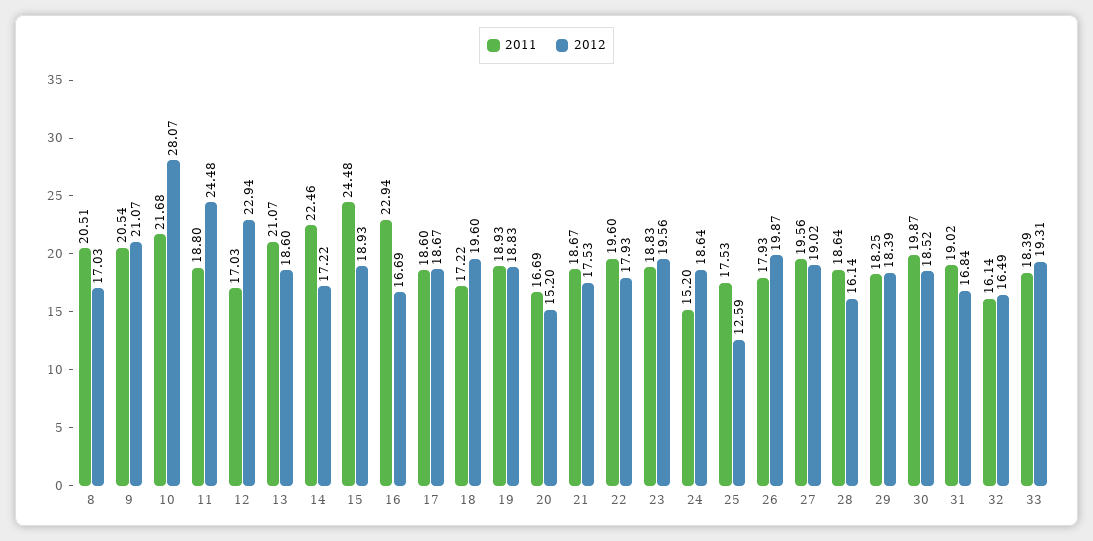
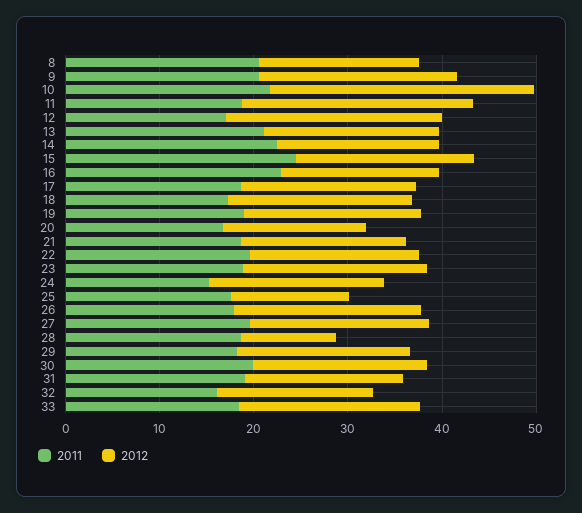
  {
    "2011": {
      "8": 20.51,
      "9": 20.54,
      "10": 21.68,
      "11": 18.8,
      "12": 17.03,
      "13": 21.07,
      "14": 22.46,
      "15": 24.48,
      "16": 22.94,
      "17": 18.6,
      "18": 17.22,
      "19": 18.93,
      "20": 16.69,
      "21": 18.67,
      "22": 19.6,
      "23": 18.83,
      "24": 15.2,
      "25": 17.53,
      "26": 17.93,
      "27": 19.56,
      "28": 18.64,
      "29": 18.25,
      "30": 19.87,
      "31": 19.02,
      "32": 16.14,
      "33": 18.39
    },
    "2012": {
      "8": 17.03,
      "9": 21.07,
      "10": 28.07,
      "11": 24.48,
      "12": 22.94,
      "13": 18.6,
      "14": 17.22,
      "15": 18.93,
      "16": 16.69,
      "17": 18.67,
      "18": 19.6,
      "19": 18.83,
      "20": 15.2,
      "21": 17.53,
      "22": 17.93,
      "23": 19.56,
      "24": 18.64,
      "25": 12.59,
      "26": 19.87,
      "27": 19.02,
-     "28": 16.14,
+     "28": 10,
      "29": 18.39,
      "30": 18.52,
      "31": 16.84,
      "32": 16.49,
      "33": 19.31
    }
  }

